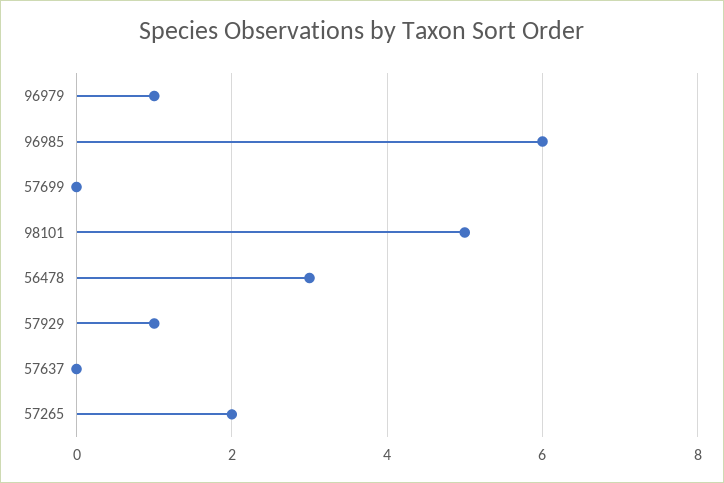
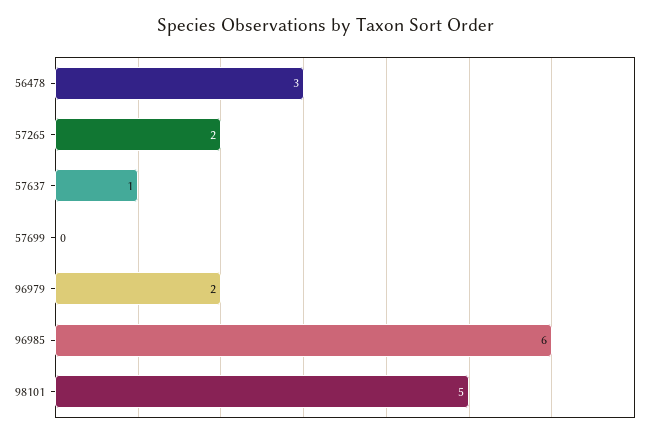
  {
-   "96979": 1,
+   "96979": 2,
    "96985": 6,
    "57699": 0,
    "98101": 5,
    "56478": 3,
-   "57929": 1,
-   "57637": 0,
+   "57637": 1,
    "57265": 2
  }

